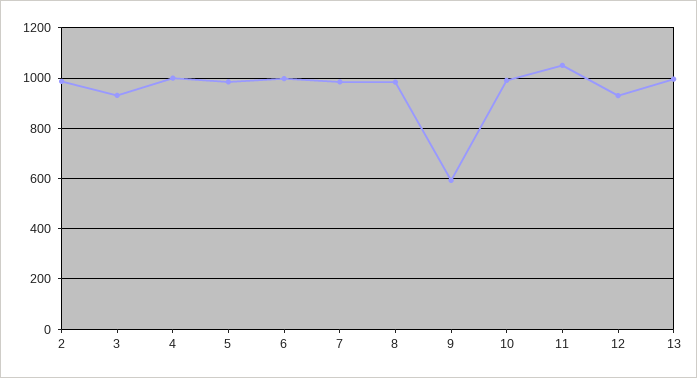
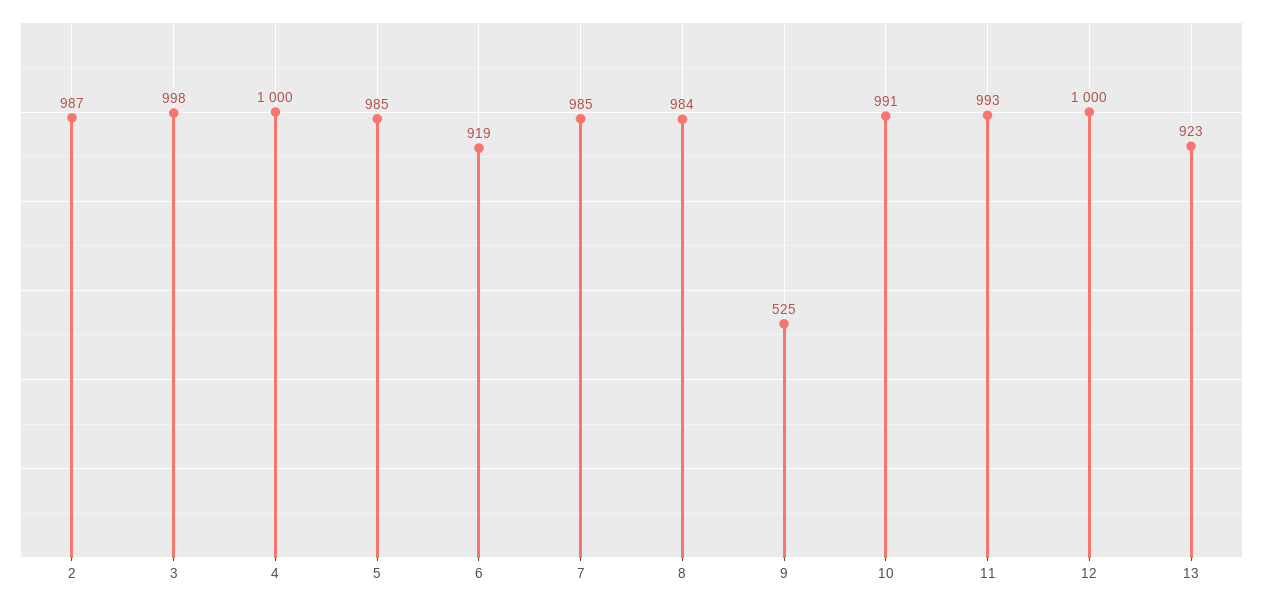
  {
    "2": 987,
-   "3": 925,
+   "3": 998,
    "4": 1000,
    "5": 985,
-   "6": 1000,
+   "6": 919,
    "7": 985,
    "8": 984,
-   "9": 600,
+   "9": 525,
    "10": 991,
-   "11": 1050,
+   "11": 993,
-   "12": 925,
+   "12": 1000,
-   "13": 1000
+   "13": 923
  }

